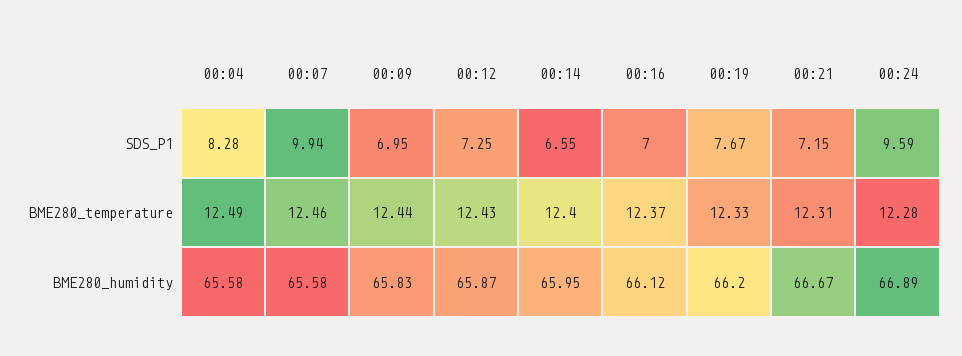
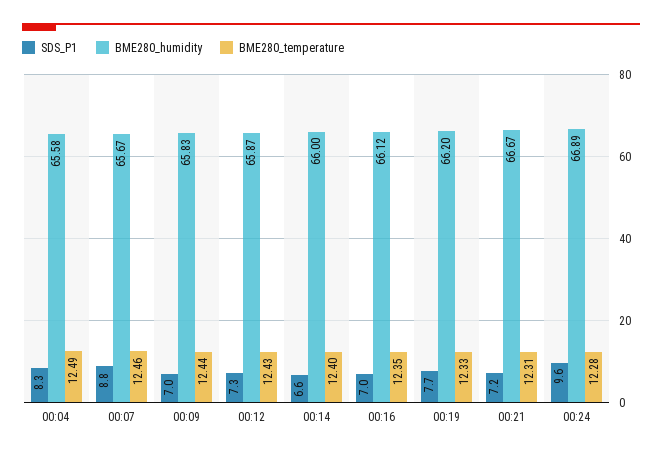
  {
    "SDS_P1": {
      "00:04": 8.28,
-     "00:07": 9.94,
+     "00:07": 8.8,
      "00:09": 6.95,
      "00:12": 7.25,
      "00:14": 6.55,
      "00:16": 7,
      "00:19": 7.67,
      "00:21": 7.15,
      "00:24": 9.59
    },
    "BME280_temperature": {
      "00:04": 12.49,
      "00:07": 12.46,
      "00:09": 12.44,
      "00:12": 12.43,
      "00:14": 12.4,
-     "00:16": 12.37,
+     "00:16": 12.35,
      "00:19": 12.33,
      "00:21": 12.31,
      "00:24": 12.28
    },
    "BME280_humidity": {
      "00:04": 65.58,
-     "00:07": 65.58,
+     "00:07": 65.67,
      "00:09": 65.83,
      "00:12": 65.87,
-     "00:14": 65.95,
+     "00:14": 66,
      "00:16": 66.12,
      "00:19": 66.2,
      "00:21": 66.67,
      "00:24": 66.89
    }
  }

